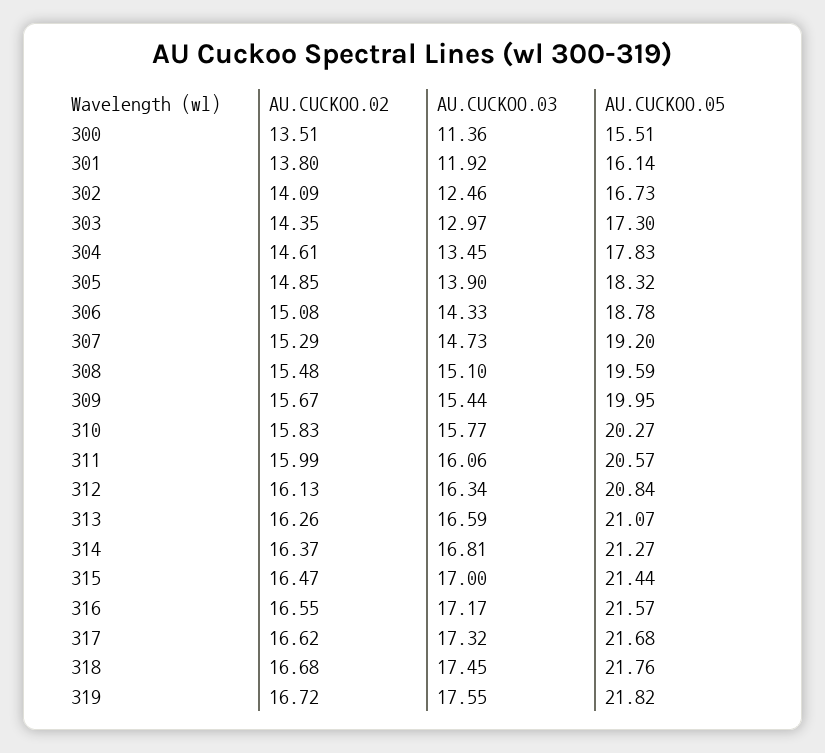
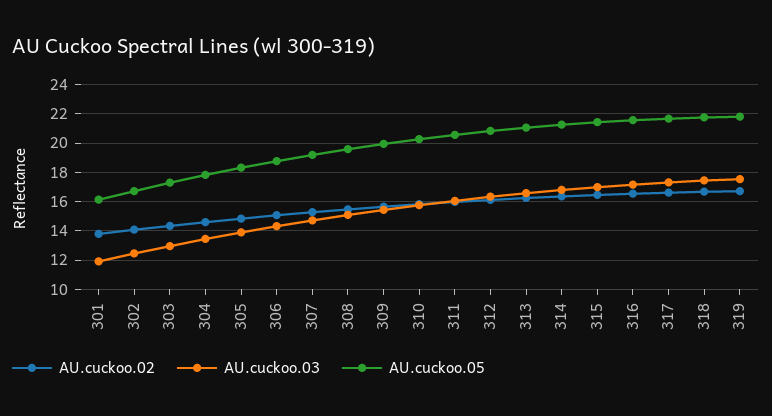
  {
    "AU.CUCKOO.02": {
-     "300": 13.51,
      "301": 13.8,
      "302": 14.09,
      "303": 14.35,
      "304": 14.61,
      "305": 14.85,
      "306": 15.08,
      "307": 15.29,
      "308": 15.48,
      "309": 15.67,
      "310": 15.83,
      "311": 15.99,
      "312": 16.13,
      "313": 16.26,
      "314": 16.37,
      "315": 16.47,
      "316": 16.55,
      "317": 16.62,
      "318": 16.68,
      "319": 16.72
    },
    "AU.CUCKOO.03": {
-     "300": 11.36,
      "301": 11.92,
      "302": 12.46,
      "303": 12.97,
      "304": 13.45,
      "305": 13.9,
      "306": 14.33,
      "307": 14.73,
      "308": 15.1,
      "309": 15.44,
      "310": 15.77,
      "311": 16.06,
      "312": 16.34,
      "313": 16.59,
      "314": 16.81,
      "315": 17,
      "316": 17.17,
      "317": 17.32,
      "318": 17.45,
      "319": 17.55
    },
    "AU.CUCKOO.05": {
-     "300": 15.51,
      "301": 16.14,
      "302": 16.73,
      "303": 17.3,
      "304": 17.83,
      "305": 18.32,
      "306": 18.78,
      "307": 19.2,
      "308": 19.59,
      "309": 19.95,
      "310": 20.27,
      "311": 20.57,
      "312": 20.84,
      "313": 21.07,
      "314": 21.27,
      "315": 21.44,
      "316": 21.57,
      "317": 21.68,
      "318": 21.76,
      "319": 21.82
    }
  }

